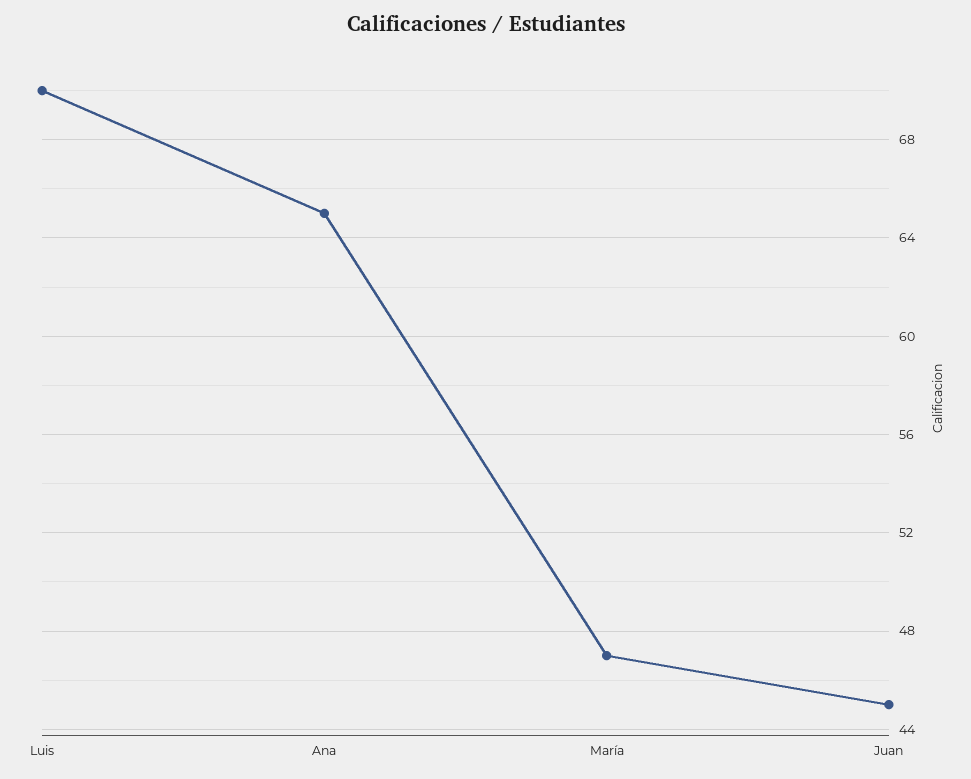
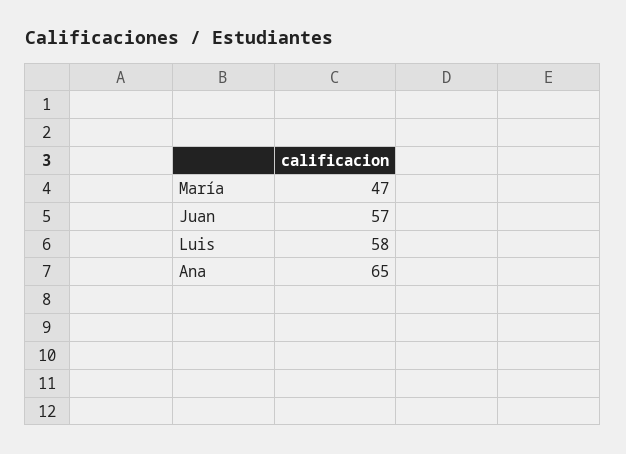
  {
-   "Luis": 70,
+   "Luis": 58,
    "Ana": 65,
    "María": 47,
-   "Juan": 45
+   "Juan": 57
  }

